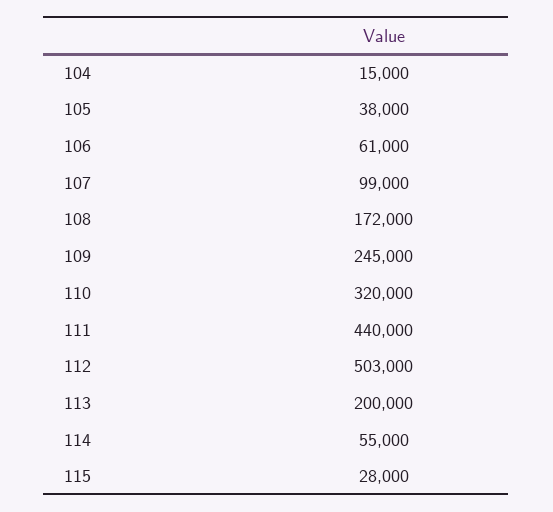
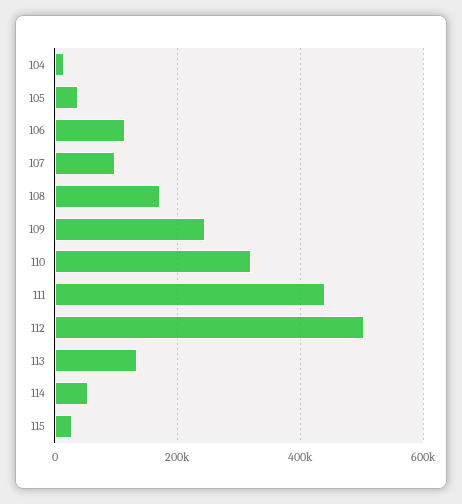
  {
    "104": 15000,
    "105": 38000,
-   "106": 61000,
+   "106": 120000,
    "107": 99000,
    "108": 172000,
    "109": 245000,
    "110": 320000,
    "111": 440000,
    "112": 503000,
-   "113": 200000,
+   "113": 140000,
    "114": 55000,
    "115": 28000
  }

